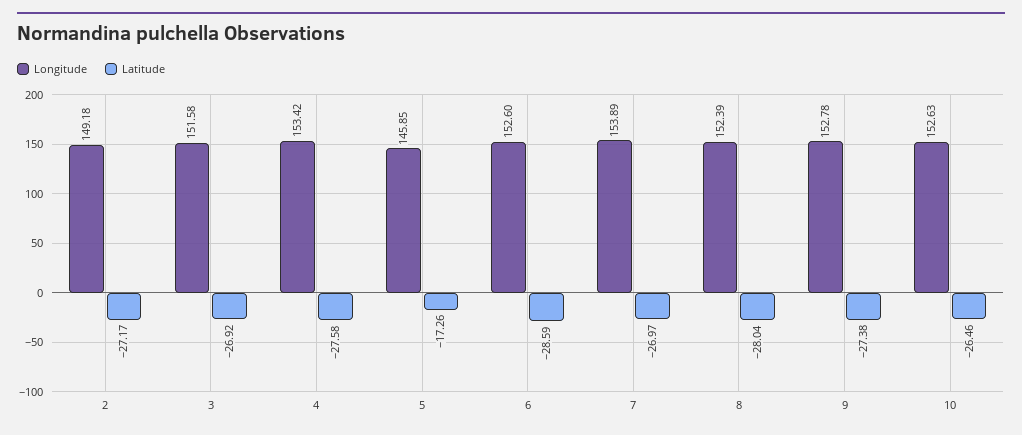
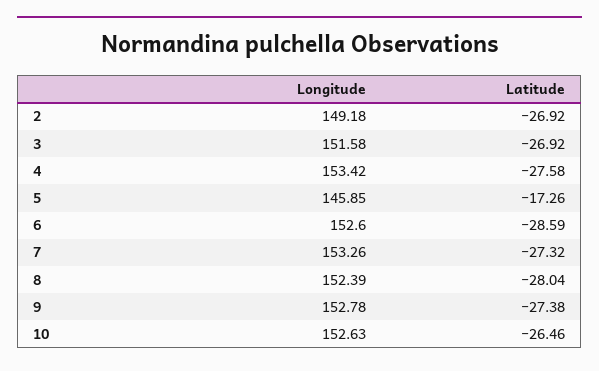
  {
    "Longitude": {
      "2": 149.18,
      "3": 151.58,
      "4": 153.42,
      "5": 145.85,
      "6": 152.6,
-     "7": 153.89,
+     "7": 153.26,
      "8": 152.39,
      "9": 152.78,
      "10": 152.63
    },
    "Latitude": {
-     "2": -27.17,
+     "2": -26.92,
      "3": -26.92,
      "4": -27.58,
      "5": -17.26,
      "6": -28.59,
-     "7": -26.97,
+     "7": -27.32,
      "8": -28.04,
      "9": -27.38,
      "10": -26.46
    }
  }

